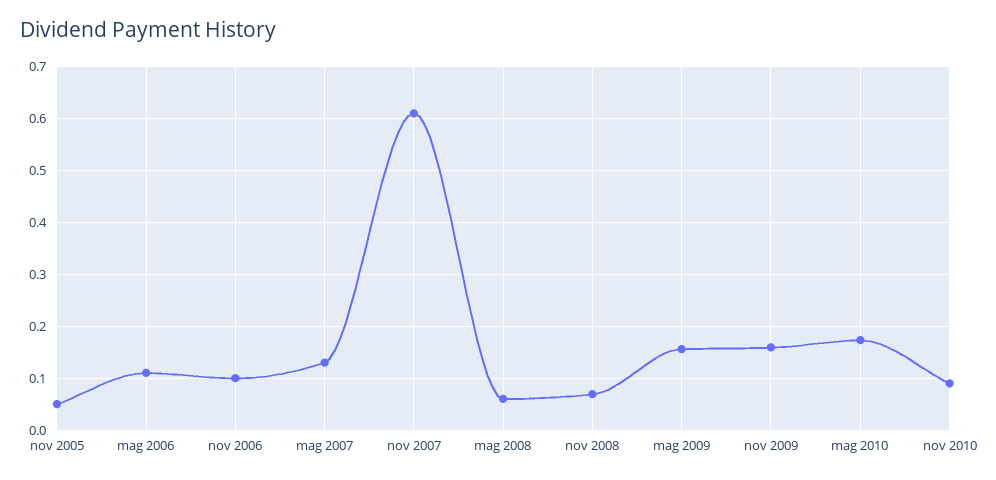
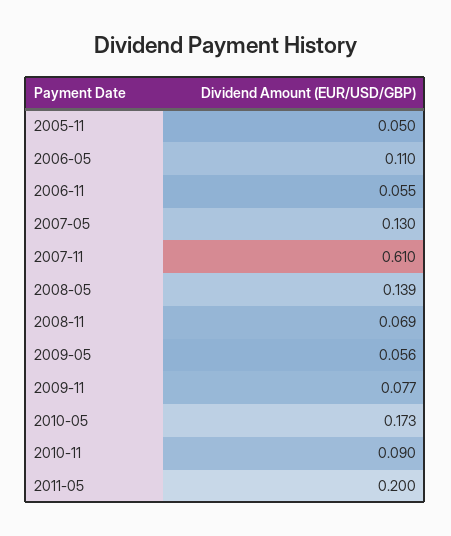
  {
    "nov 2005": 0.05,
    "mag 2006": 0.11,
-   "nov 2006": 0.1,
+   "nov 2006": 0.055,
    "mag 2007": 0.13,
    "nov 2007": 0.61,
-   "mag 2008": 0.06,
+   "mag 2008": 0.139,
    "nov 2008": 0.069,
-   "mag 2009": 0.16,
+   "mag 2009": 0.056,
-   "nov 2009": 0.16,
+   "nov 2009": 0.077,
    "mag 2010": 0.173,
-   "nov 2010": 0.09
+   "nov 2010": 0.09,
+   "2011-05": 0.2
  }

